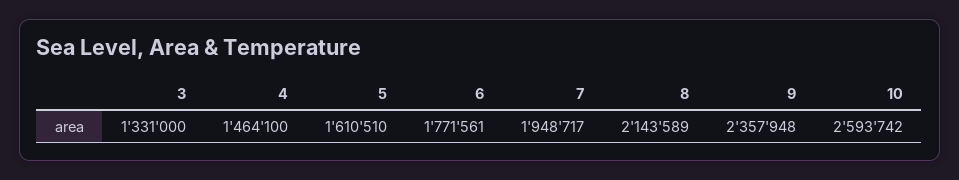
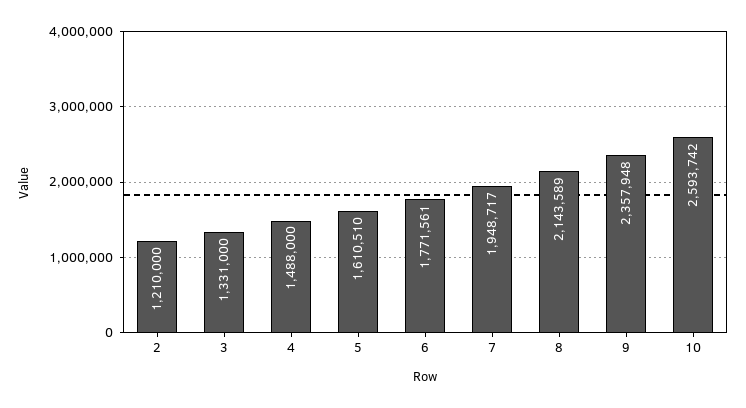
  {
    "3": 1331000,
-   "4": 1464100,
+   "4": 1488000,
    "5": 1610510,
    "6": 1771561,
    "7": 1948717,
    "8": 2143589,
    "9": 2357948,
-   "10": 2593742
+   "10": 2593742,
+   "2": 1210000
  }

